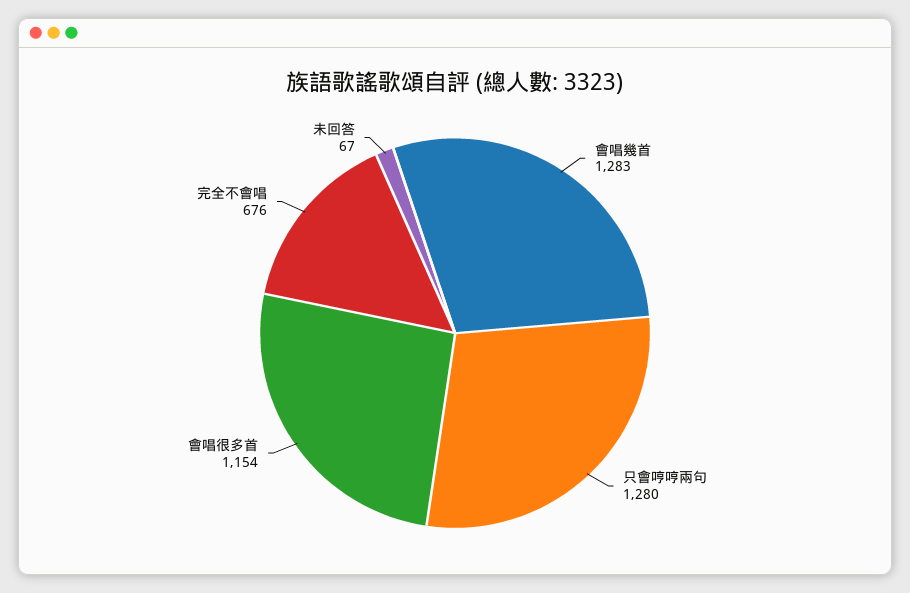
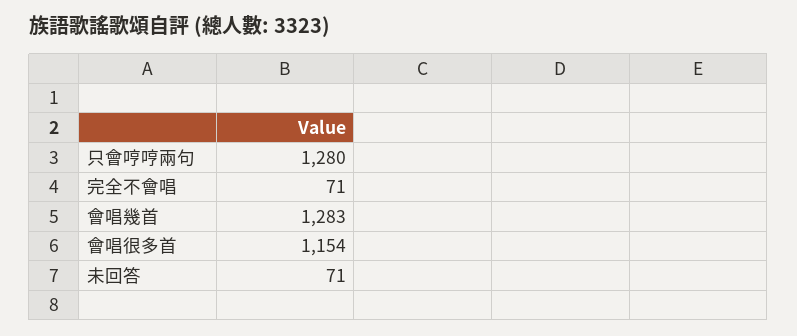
  {
    "會唱幾首": 1283,
    "只會哼哼兩句": 1280,
    "會唱很多首": 1154,
-   "完全不會唱": 676,
+   "完全不會唱": 71,
-   "未回答": 67
+   "未回答": 71
  }

